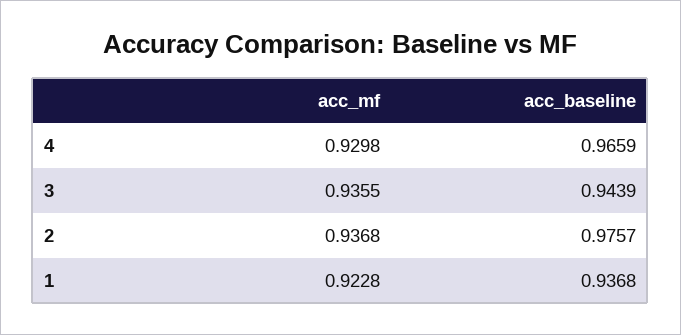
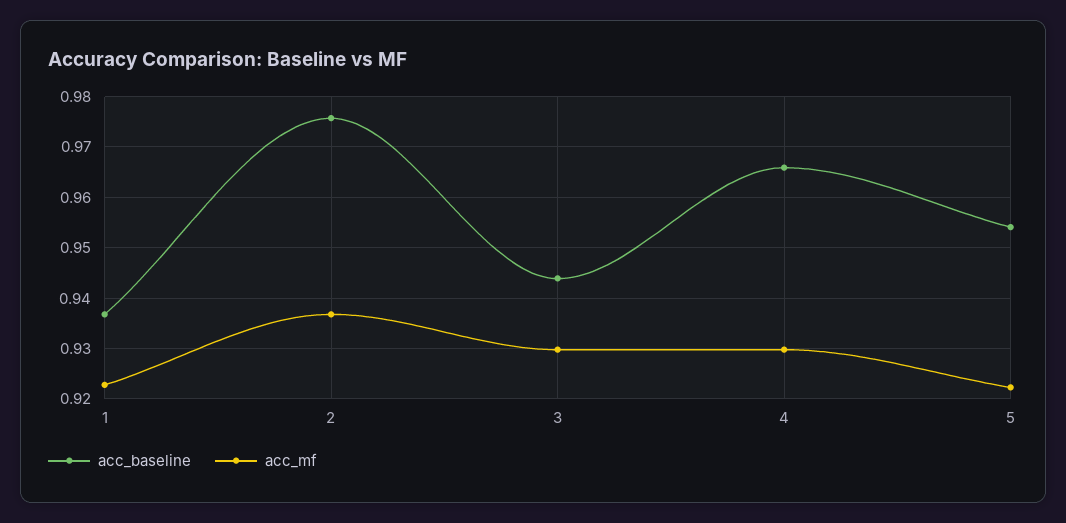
  {
    "acc_mf": {
      "4": 0.9298,
-     "3": 0.9355,
+     "3": 0.93,
      "2": 0.9368,
-     "1": 0.9228
+     "1": 0.9228,
+     "5": 0.922
    },
    "acc_baseline": {
      "4": 0.9659,
      "3": 0.9439,
      "2": 0.9757,
-     "1": 0.9368
+     "1": 0.9368,
+     "5": 0.954
    }
  }

